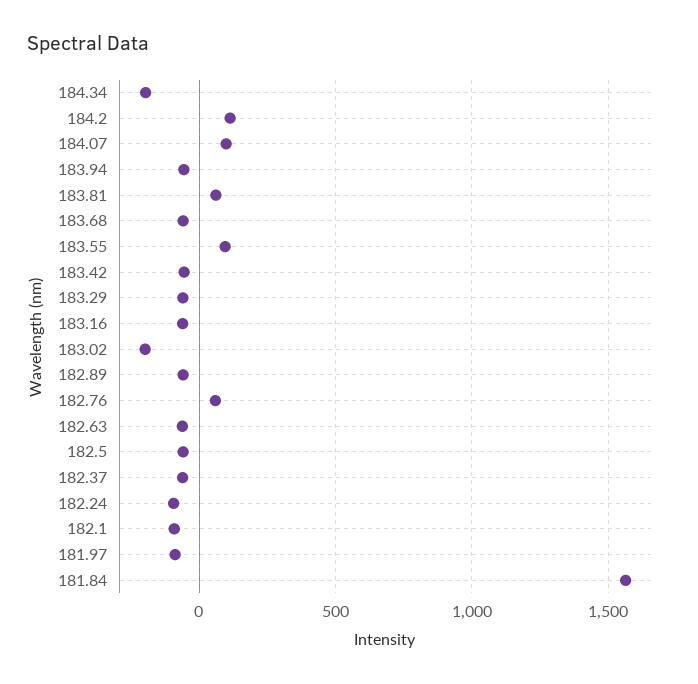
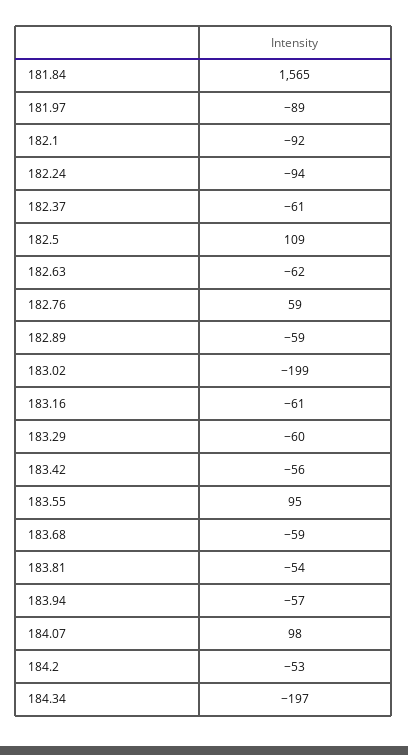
  {
    "184.34": -197,
-   "184.2": 100,
+   "184.2": -53,
    "184.07": 98,
    "183.94": -57,
-   "183.81": 50,
+   "183.81": -54,
    "183.68": -59,
    "183.55": 95,
    "183.42": -56,
    "183.29": -60,
    "183.16": -61,
    "183.02": -199,
    "182.89": -59,
    "182.76": 59,
    "182.63": -62,
-   "182.5": -50,
+   "182.5": 109,
    "182.37": -61,
    "182.24": -94,
    "182.1": -92,
    "181.97": -89,
    "181.84": 1565
  }

